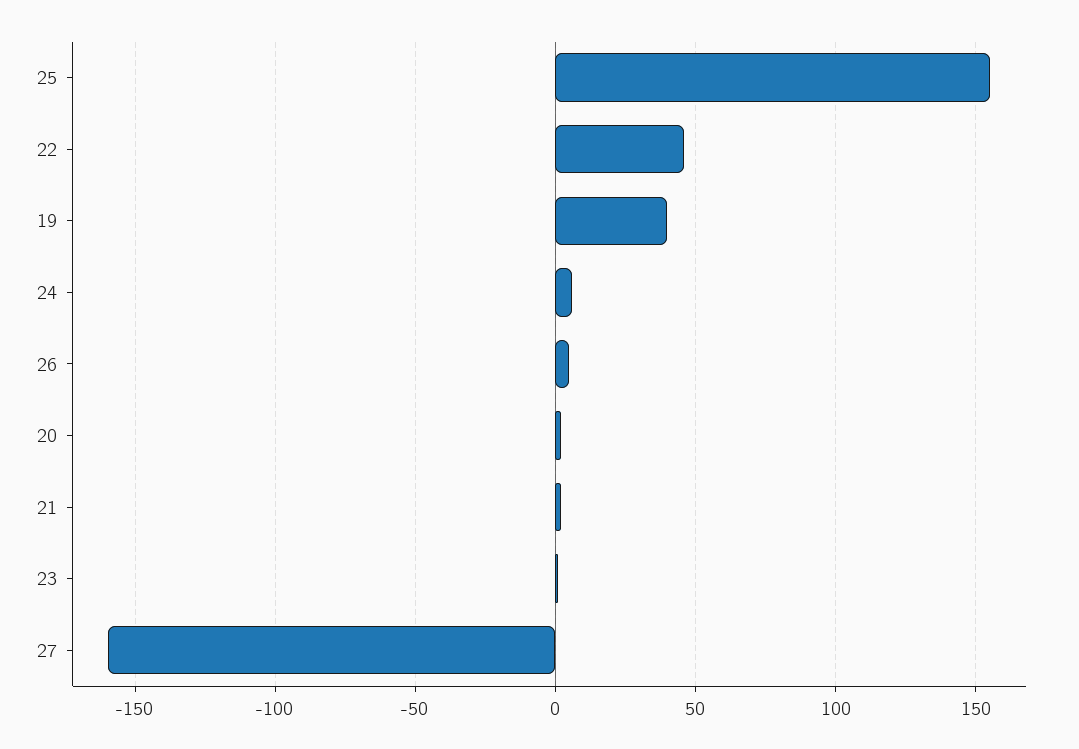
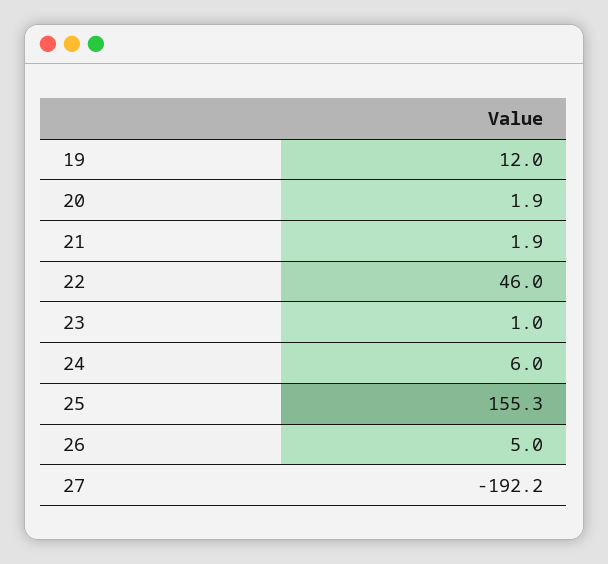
  {
    "25": 155.3,
    "22": 46,
-   "19": 40,
+   "19": 12,
    "24": 6,
    "26": 5,
    "20": 1.9,
    "21": 1.9,
    "23": 1,
-   "27": -160
+   "27": -192.2
  }

